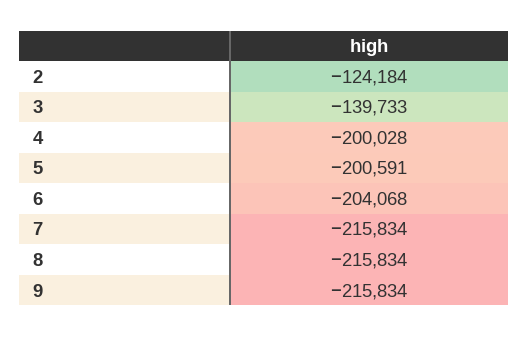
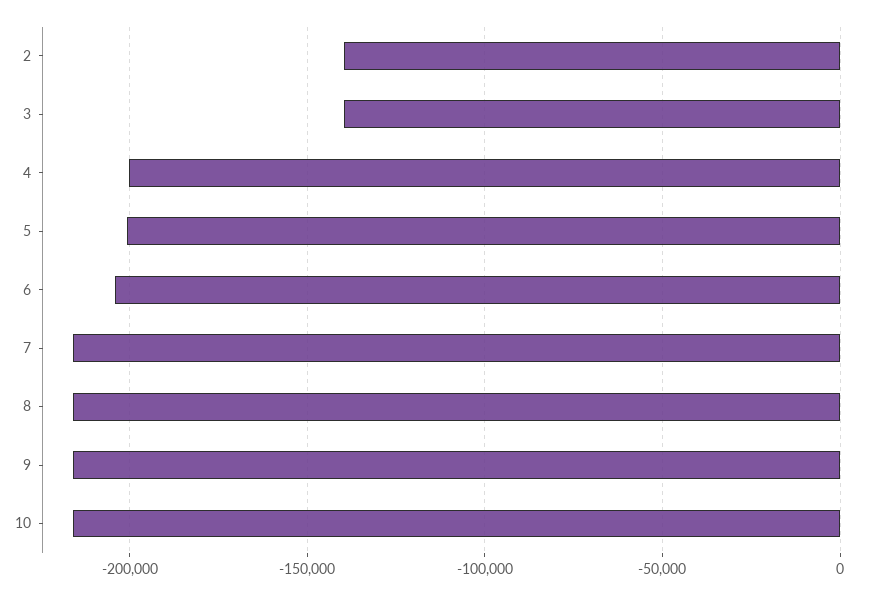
  {
-   "2": -124184,
+   "2": -140000,
    "3": -139733,
    "4": -200028,
    "5": -200591,
    "6": -204068,
    "7": -215834,
    "8": -215834,
-   "9": -215834
+   "9": -215834,
+   "10": -215000
  }

